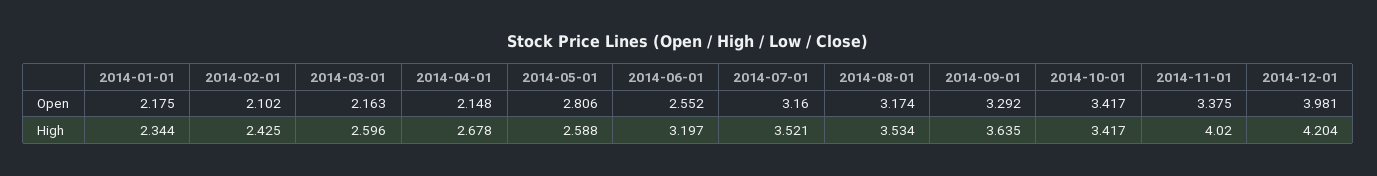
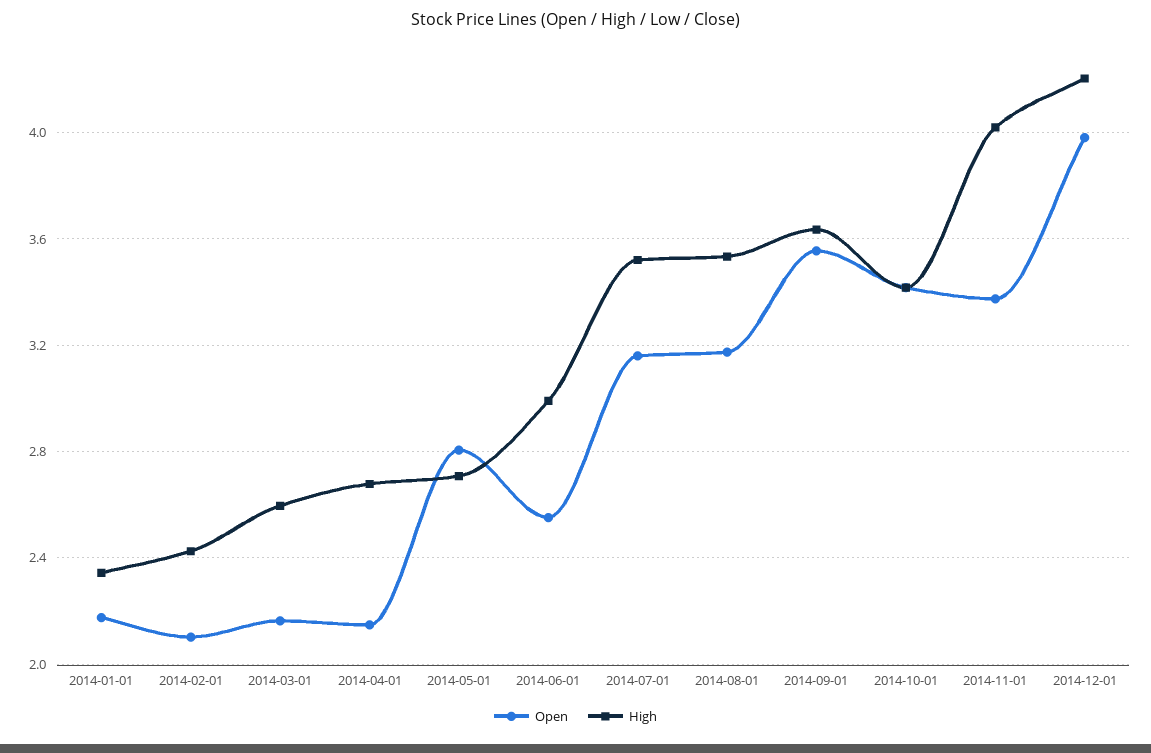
  {
    "Open": {
      "2014-01-01": 2.175,
      "2014-02-01": 2.102,
      "2014-03-01": 2.163,
      "2014-04-01": 2.148,
      "2014-05-01": 2.806,
      "2014-06-01": 2.552,
      "2014-07-01": 3.16,
      "2014-08-01": 3.174,
-     "2014-09-01": 3.292,
+     "2014-09-01": 3.55,
      "2014-10-01": 3.417,
      "2014-11-01": 3.375,
      "2014-12-01": 3.981
    },
    "High": {
      "2014-01-01": 2.344,
      "2014-02-01": 2.425,
      "2014-03-01": 2.596,
      "2014-04-01": 2.678,
-     "2014-05-01": 2.588,
+     "2014-05-01": 2.7,
-     "2014-06-01": 3.197,
+     "2014-06-01": 3,
      "2014-07-01": 3.521,
      "2014-08-01": 3.534,
      "2014-09-01": 3.635,
      "2014-10-01": 3.417,
      "2014-11-01": 4.02,
      "2014-12-01": 4.204
    }
  }

